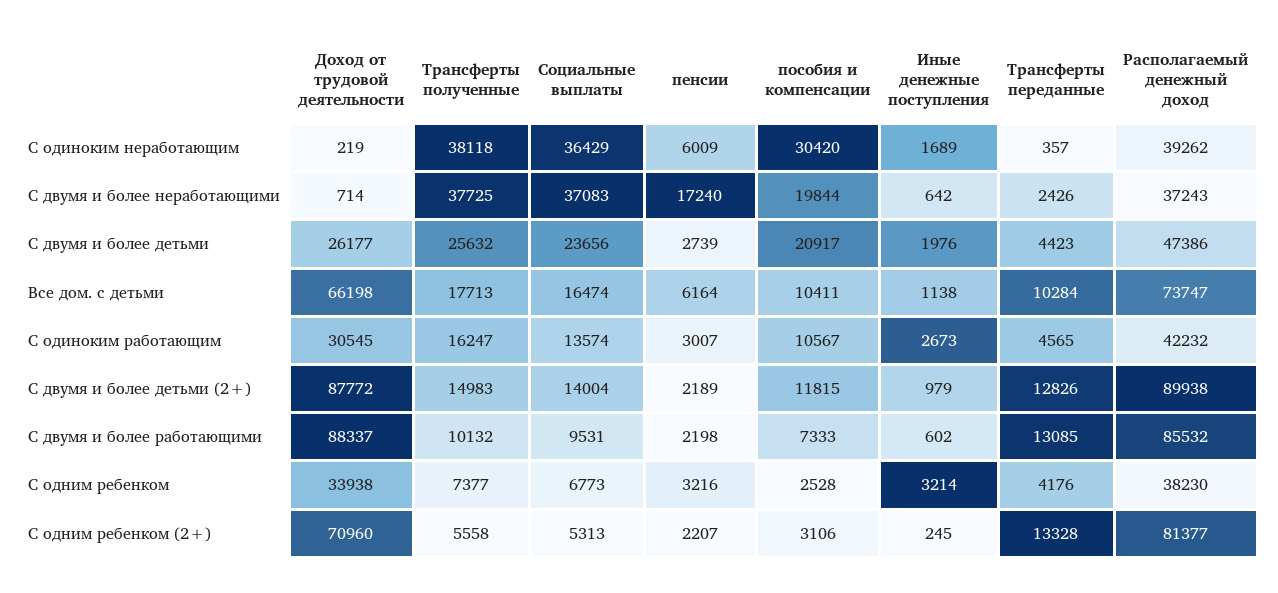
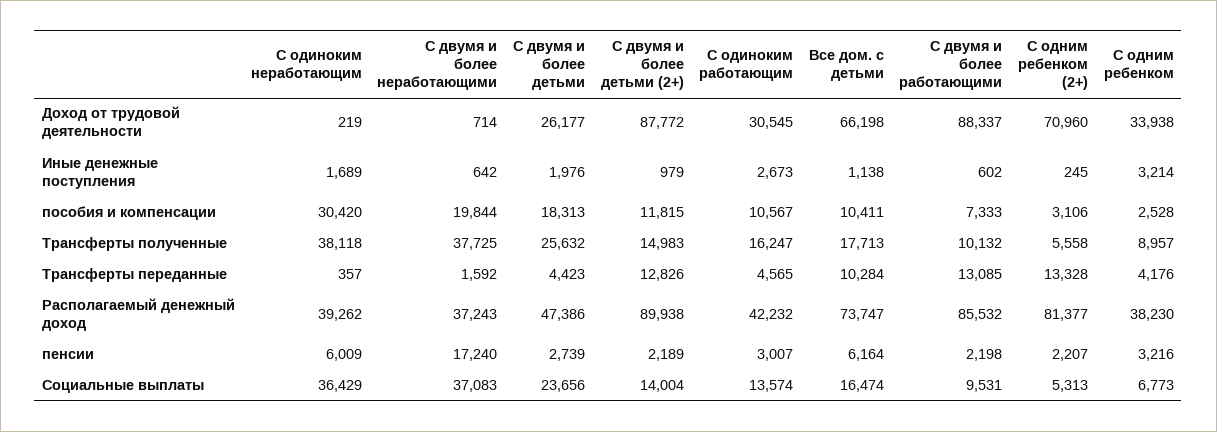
  {
    "Доход от трудовой деятельности": {
      "С одиноким неработающим": 219,
      "С двумя и более неработающими": 714,
      "С двумя и более детьми": 26177,
      "Все дом. с детьми": 66198,
      "С одиноким работающим": 30545,
      "С двумя и более детьми (2+)": 87772,
      "С двумя и более работающими": 88337,
      "С одним ребенком": 33938,
      "С одним ребенком (2+)": 70960
    },
    "Трансферты полученные": {
      "С одиноким неработающим": 38118,
      "С двумя и более неработающими": 37725,
      "С двумя и более детьми": 25632,
      "Все дом. с детьми": 17713,
      "С одиноким работающим": 16247,
      "С двумя и более детьми (2+)": 14983,
      "С двумя и более работающими": 10132,
-     "С одним ребенком": 7377,
+     "С одним ребенком": 8957,
      "С одним ребенком (2+)": 5558
    },
    "Социальные выплаты": {
      "С одиноким неработающим": 36429,
      "С двумя и более неработающими": 37083,
      "С двумя и более детьми": 23656,
      "Все дом. с детьми": 16474,
      "С одиноким работающим": 13574,
      "С двумя и более детьми (2+)": 14004,
      "С двумя и более работающими": 9531,
      "С одним ребенком": 6773,
      "С одним ребенком (2+)": 5313
    },
    "пенсии": {
      "С одиноким неработающим": 6009,
      "С двумя и более неработающими": 17240,
      "С двумя и более детьми": 2739,
      "Все дом. с детьми": 6164,
      "С одиноким работающим": 3007,
      "С двумя и более детьми (2+)": 2189,
      "С двумя и более работающими": 2198,
      "С одним ребенком": 3216,
      "С одним ребенком (2+)": 2207
    },
    "пособия и компенсации": {
      "С одиноким неработающим": 30420,
      "С двумя и более неработающими": 19844,
-     "С двумя и более детьми": 20917,
+     "С двумя и более детьми": 18313,
      "Все дом. с детьми": 10411,
      "С одиноким работающим": 10567,
      "С двумя и более детьми (2+)": 11815,
      "С двумя и более работающими": 7333,
      "С одним ребенком": 2528,
      "С одним ребенком (2+)": 3106
    },
    "Иные денежные поступления": {
      "С одиноким неработающим": 1689,
      "С двумя и более неработающими": 642,
      "С двумя и более детьми": 1976,
      "Все дом. с детьми": 1138,
      "С одиноким работающим": 2673,
      "С двумя и более детьми (2+)": 979,
      "С двумя и более работающими": 602,
      "С одним ребенком": 3214,
      "С одним ребенком (2+)": 245
    },
    "Трансферты переданные": {
      "С одиноким неработающим": 357,
-     "С двумя и более неработающими": 2426,
+     "С двумя и более неработающими": 1592,
      "С двумя и более детьми": 4423,
      "Все дом. с детьми": 10284,
      "С одиноким работающим": 4565,
      "С двумя и более детьми (2+)": 12826,
      "С двумя и более работающими": 13085,
      "С одним ребенком": 4176,
      "С одним ребенком (2+)": 13328
    },
    "Располагаемый денежный доход": {
      "С одиноким неработающим": 39262,
      "С двумя и более неработающими": 37243,
      "С двумя и более детьми": 47386,
      "Все дом. с детьми": 73747,
      "С одиноким работающим": 42232,
      "С двумя и более детьми (2+)": 89938,
      "С двумя и более работающими": 85532,
      "С одним ребенком": 38230,
      "С одним ребенком (2+)": 81377
    }
  }

